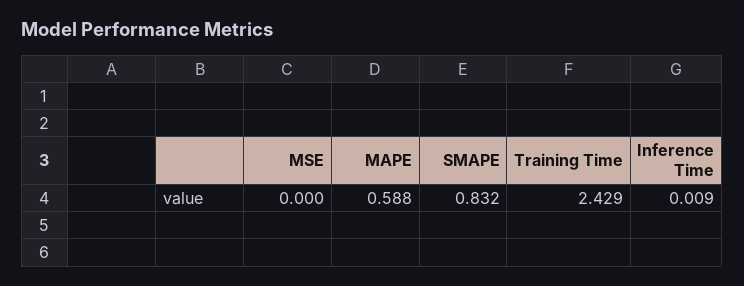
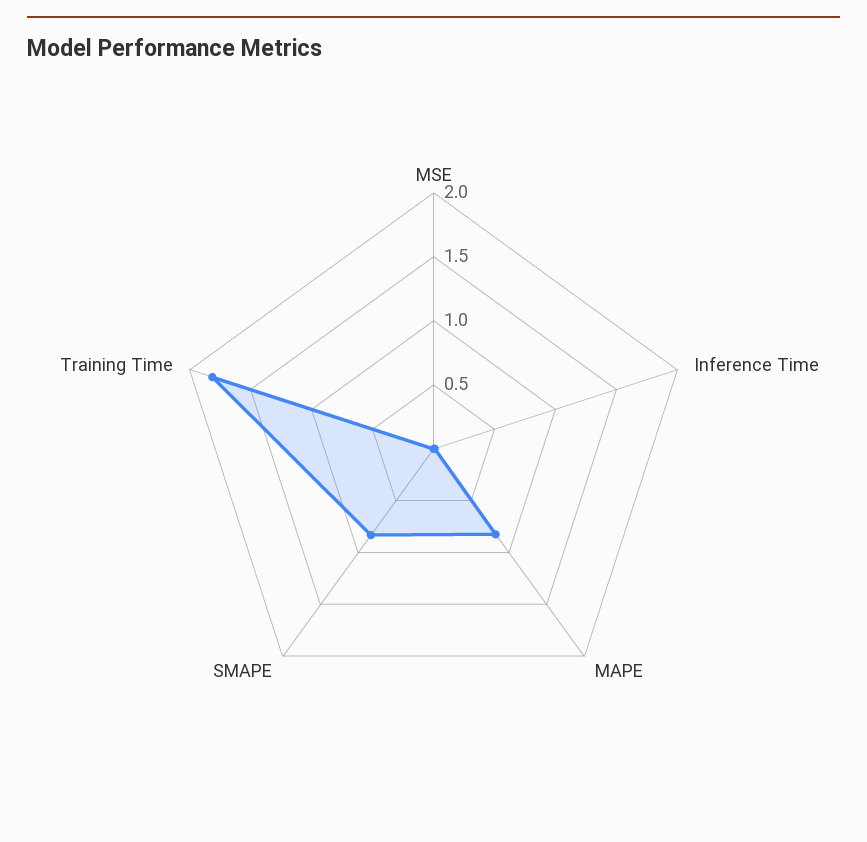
  {
    "MSE": 0,
-   "MAPE": 0.588,
+   "MAPE": 0.8,
    "SMAPE": 0.832,
-   "Training Time": 2.429,
+   "Training Time": 1.8,
    "Inference Time": 0.009
  }

